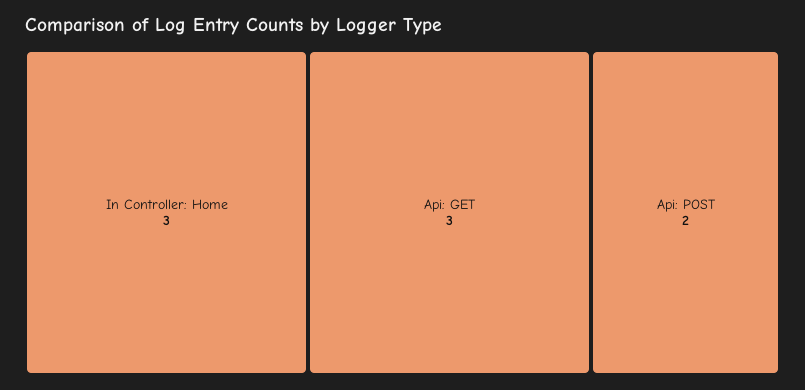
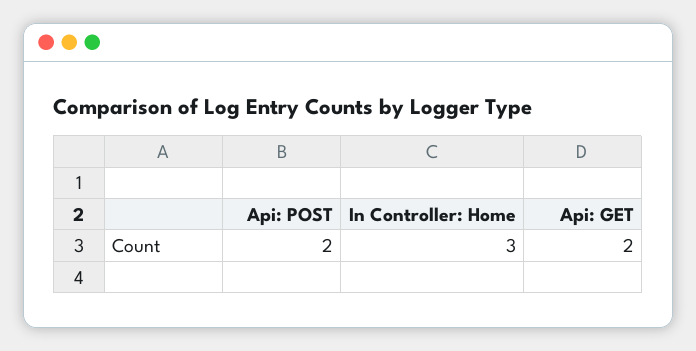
  {
    "In Controller: Home": 3,
-   "Api: GET": 3,
+   "Api: GET": 2,
    "Api: POST": 2
  }

